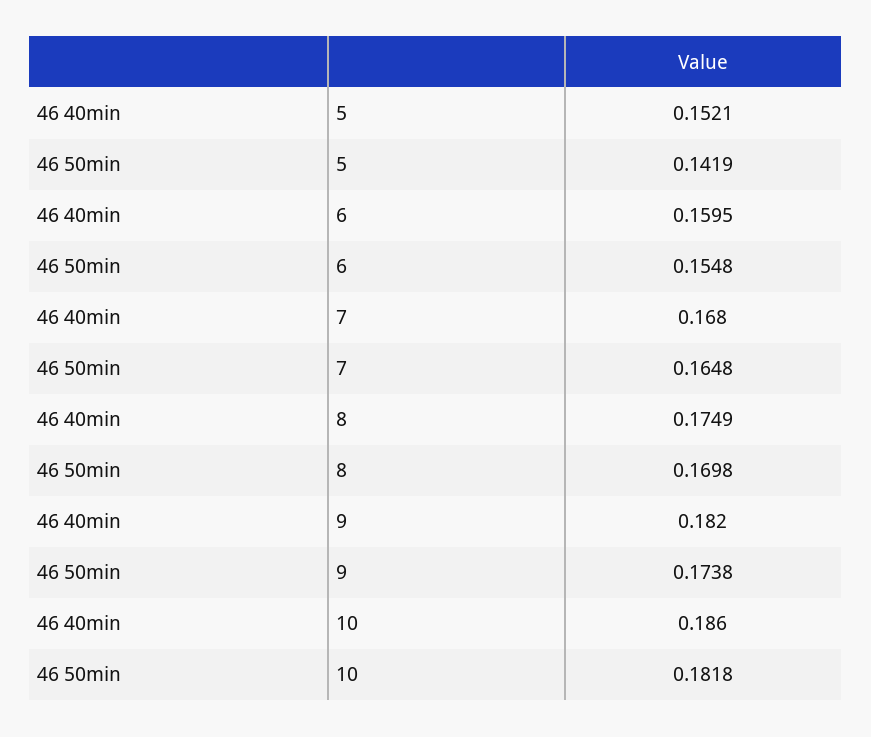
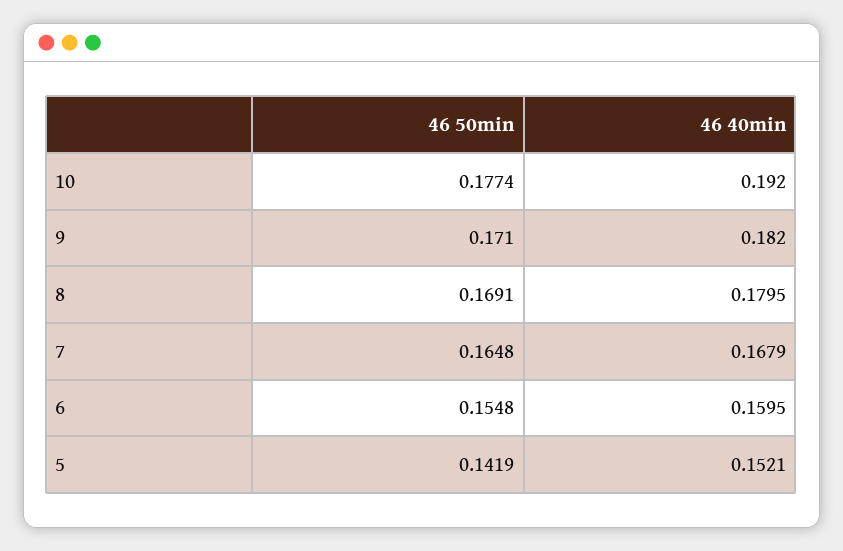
  {
    "46 40min": {
      "5": 0.1521,
      "6": 0.1595,
-     "7": 0.168,
+     "7": 0.1679,
-     "8": 0.1749,
+     "8": 0.1795,
      "9": 0.182,
-     "10": 0.186
+     "10": 0.192
    },
    "46 50min": {
      "5": 0.1419,
      "6": 0.1548,
      "7": 0.1648,
-     "8": 0.1698,
+     "8": 0.1691,
-     "9": 0.1738,
+     "9": 0.171,
-     "10": 0.1818
+     "10": 0.1774
    }
  }

